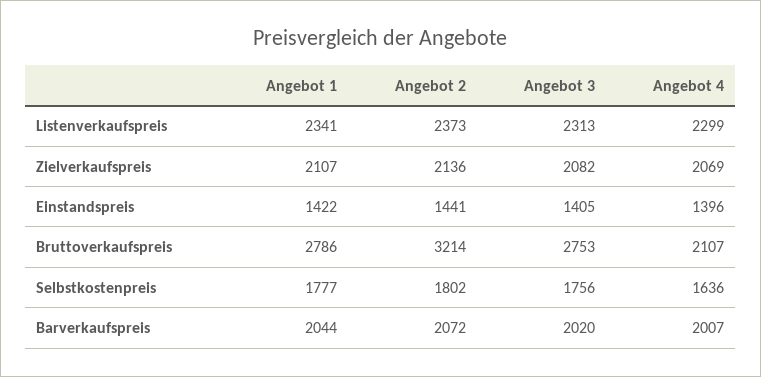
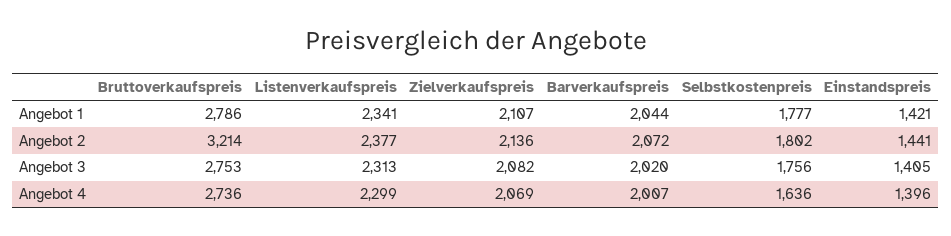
  {
    "Angebot 1": {
      "Listenverkaufspreis": 2341,
      "Zielverkaufspreis": 2107,
-     "Einstandspreis": 1422,
+     "Einstandspreis": 1421,
      "Bruttoverkaufspreis": 2786,
      "Selbstkostenpreis": 1777,
      "Barverkaufspreis": 2044
    },
    "Angebot 2": {
-     "Listenverkaufspreis": 2373,
+     "Listenverkaufspreis": 2377,
      "Zielverkaufspreis": 2136,
      "Einstandspreis": 1441,
      "Bruttoverkaufspreis": 3214,
      "Selbstkostenpreis": 1802,
      "Barverkaufspreis": 2072
    },
    "Angebot 3": {
      "Listenverkaufspreis": 2313,
      "Zielverkaufspreis": 2082,
      "Einstandspreis": 1405,
      "Bruttoverkaufspreis": 2753,
      "Selbstkostenpreis": 1756,
      "Barverkaufspreis": 2020
    },
    "Angebot 4": {
      "Listenverkaufspreis": 2299,
      "Zielverkaufspreis": 2069,
      "Einstandspreis": 1396,
-     "Bruttoverkaufspreis": 2107,
+     "Bruttoverkaufspreis": 2736,
      "Selbstkostenpreis": 1636,
      "Barverkaufspreis": 2007
    }
  }

